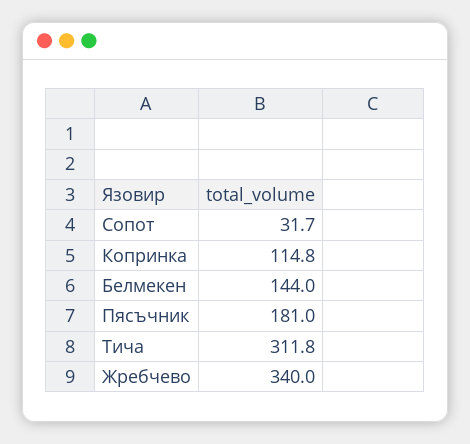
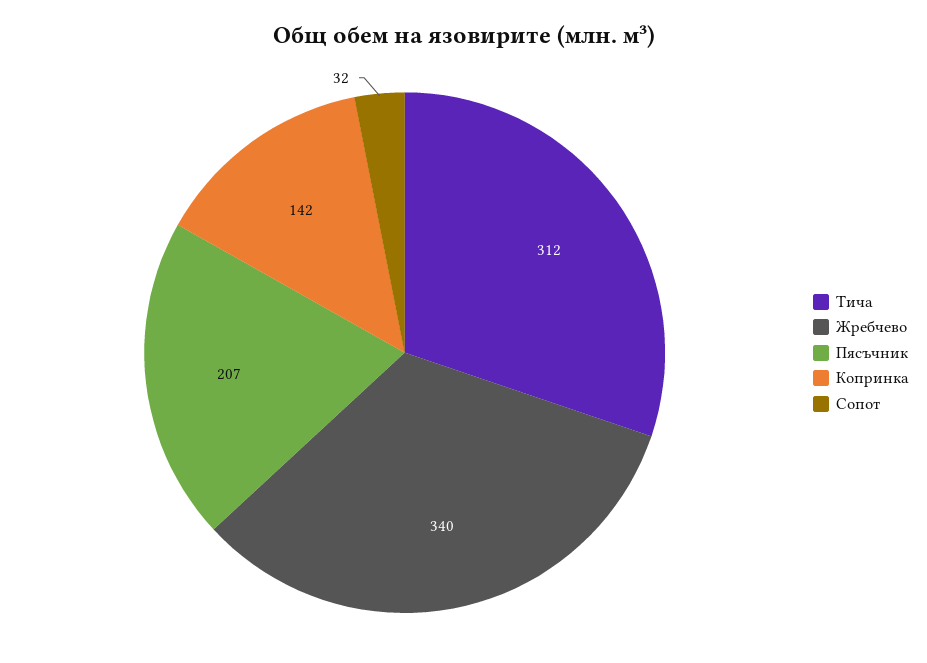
  {
    "Сопот": 31.7,
-   "Копринка": 114.8,
+   "Копринка": 142,
-   "Белмекен": 144,
-   "Пясъчник": 181,
+   "Пясъчник": 207,
    "Тича": 311.8,
    "Жребчево": 340
  }

